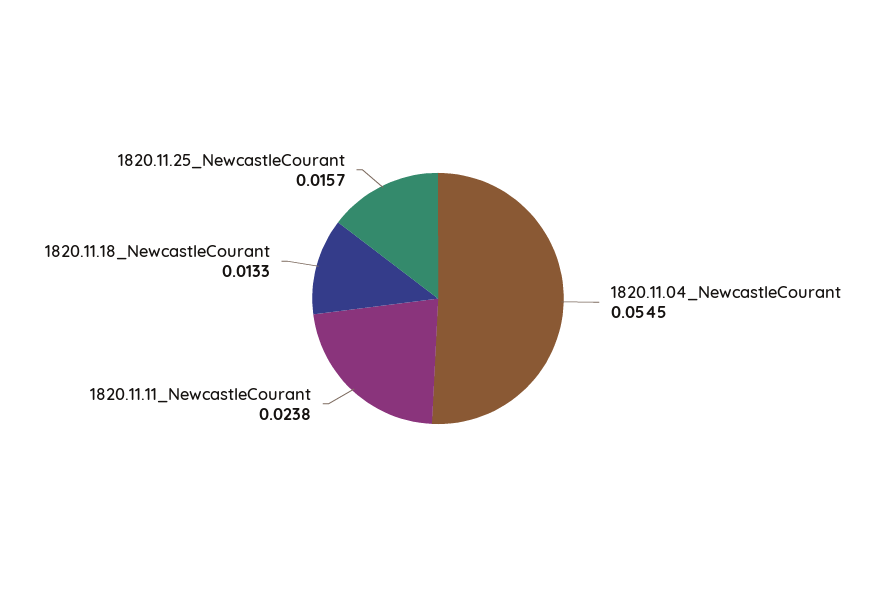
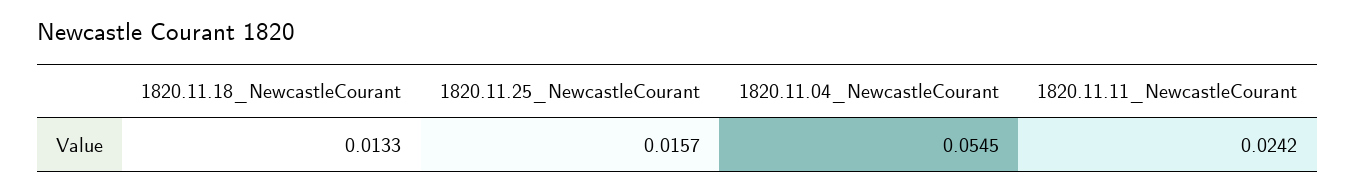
  {
    "1820.11.04_NewcastleCourant": 0.0545,
-   "1820.11.11_NewcastleCourant": 0.0238,
+   "1820.11.11_NewcastleCourant": 0.0242,
    "1820.11.18_NewcastleCourant": 0.0133,
    "1820.11.25_NewcastleCourant": 0.0157
  }

